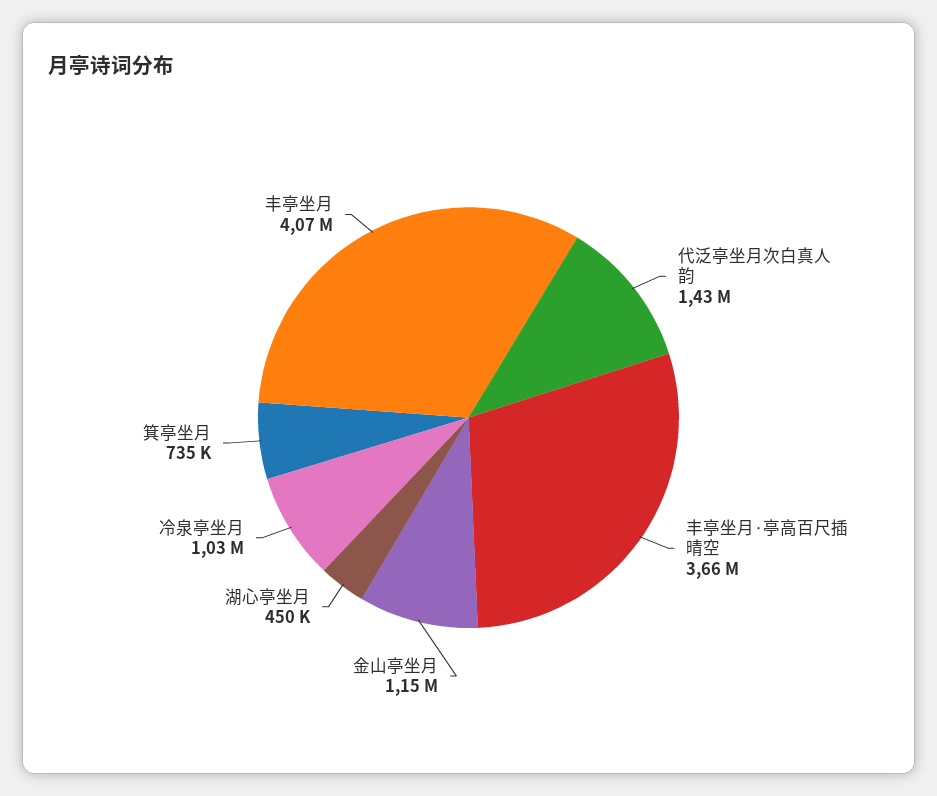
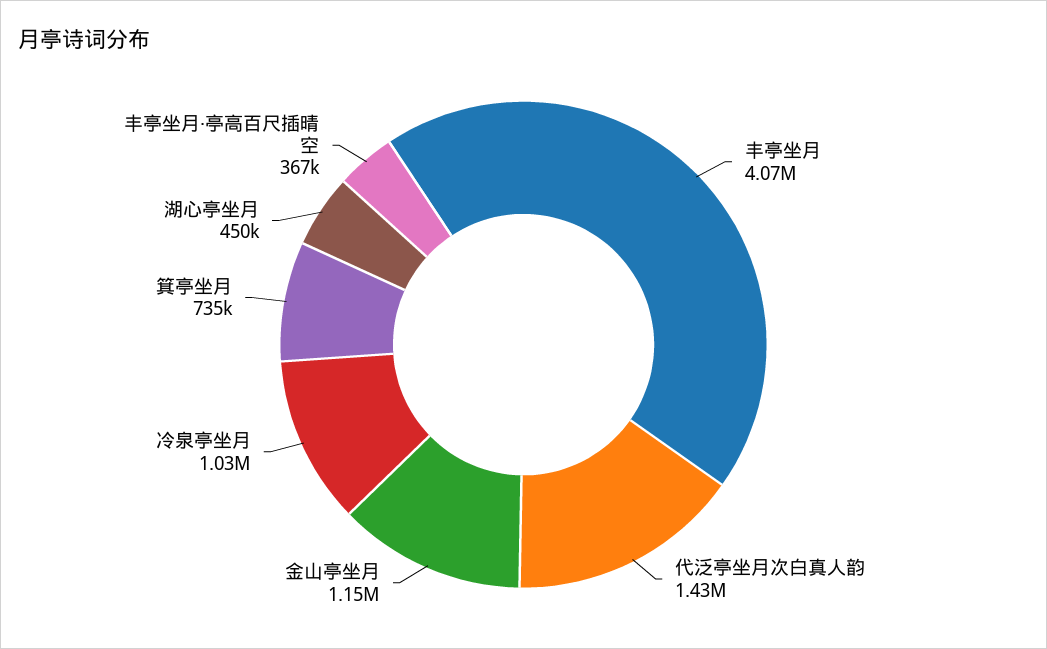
  {
    "代泛亭坐月次白真人韵": 1430000,
-   "丰亭坐月·亭高百尺插晴空": 3660000,
+   "丰亭坐月·亭高百尺插晴空": 367000,
    "金山亭坐月": 1150000,
    "湖心亭坐月": 450000,
    "冷泉亭坐月": 1030000,
    "箕亭坐月": 735000,
    "丰亭坐月": 4070000
  }

